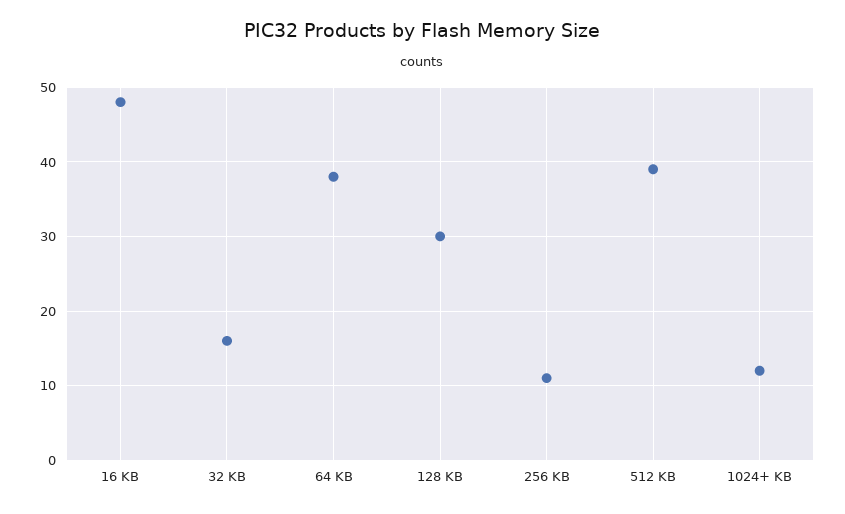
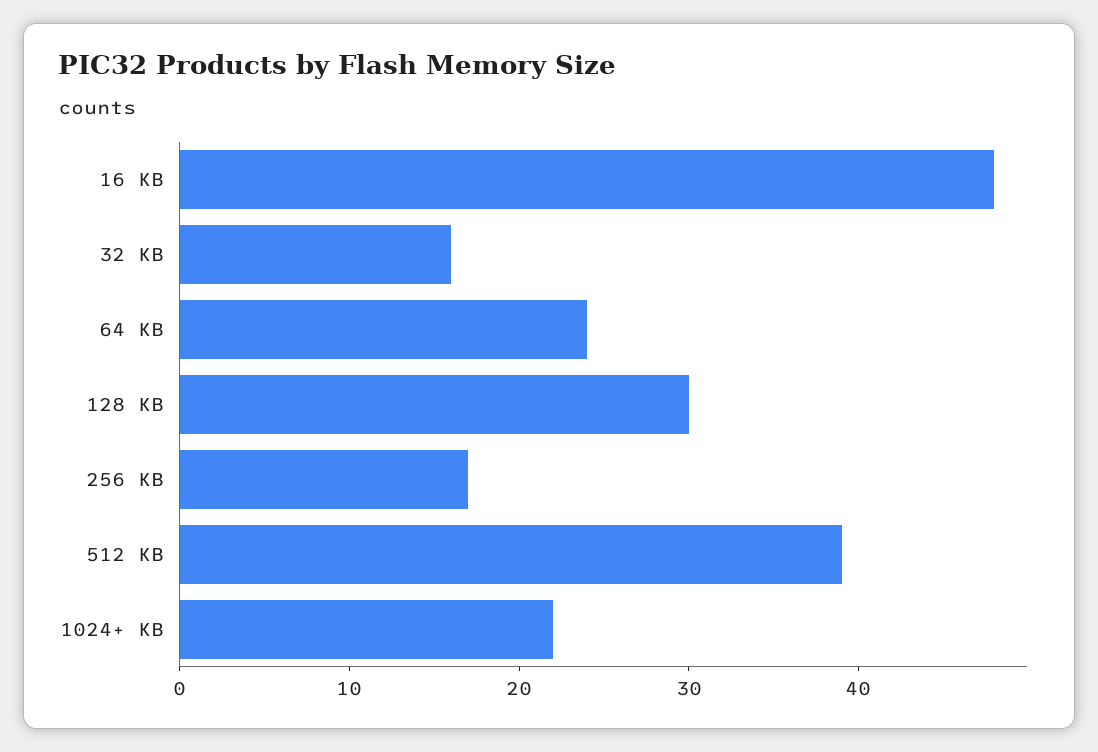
  {
    "16 KB": 48,
    "32 KB": 16,
-   "64 KB": 38,
+   "64 KB": 24,
    "128 KB": 30,
-   "256 KB": 11,
+   "256 KB": 17,
    "512 KB": 39,
-   "1024+ KB": 12
+   "1024+ KB": 22
  }

